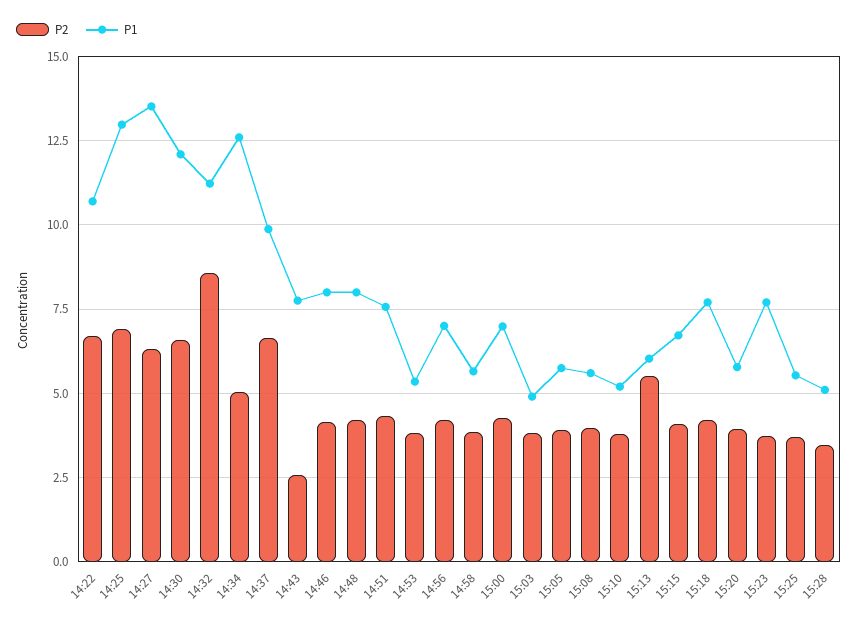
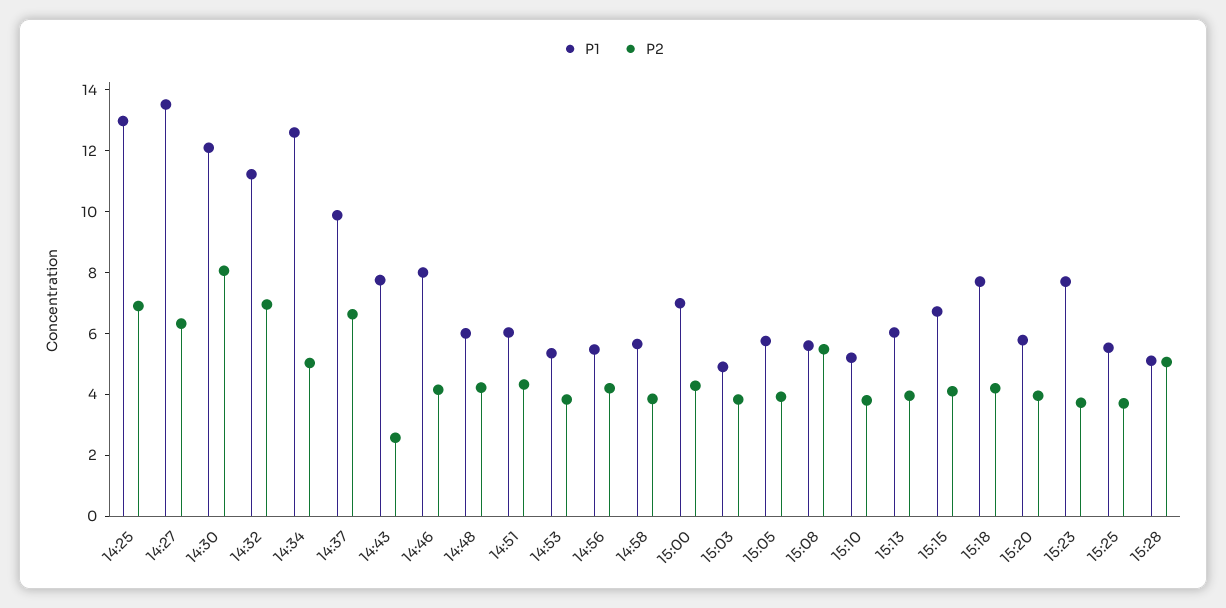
  {
    "P2": {
-     "14:22": 6.75,
      "14:25": 7,
      "14:27": 6.25,
-     "14:30": 6.5,
+     "14:30": 8,
-     "14:32": 8.5,
+     "14:32": 7,
      "14:34": 5,
      "14:37": 6.75,
      "14:43": 2.5,
      "14:46": 4.25,
      "14:48": 4.25,
      "14:51": 4.25,
      "14:53": 3.75,
      "14:56": 4.25,
      "14:58": 3.75,
      "15:00": 4.25,
      "15:03": 3.75,
      "15:05": 4,
-     "15:08": 4,
+     "15:08": 5.5,
      "15:10": 3.75,
-     "15:13": 5.5,
+     "15:13": 4,
      "15:15": 4,
      "15:18": 4.25,
      "15:20": 4,
      "15:23": 3.75,
      "15:25": 3.75,
-     "15:28": 3.5
+     "15:28": 5
    },
    "P1": {
-     "14:22": 10.75,
      "14:25": 13,
      "14:27": 13.5,
      "14:30": 12,
      "14:32": 11.25,
      "14:34": 12.5,
      "14:37": 10,
      "14:43": 7.75,
      "14:46": 8,
-     "14:48": 8,
+     "14:48": 6,
-     "14:51": 7.5,
+     "14:51": 6,
      "14:53": 5.25,
-     "14:56": 7,
+     "14:56": 5.5,
      "14:58": 5.75,
      "15:00": 7,
      "15:03": 5,
      "15:05": 5.75,
      "15:08": 5.5,
      "15:10": 5.25,
      "15:13": 6,
      "15:15": 6.75,
      "15:18": 7.75,
      "15:20": 5.75,
      "15:23": 7.75,
      "15:25": 5.5,
      "15:28": 5
    }
  }

